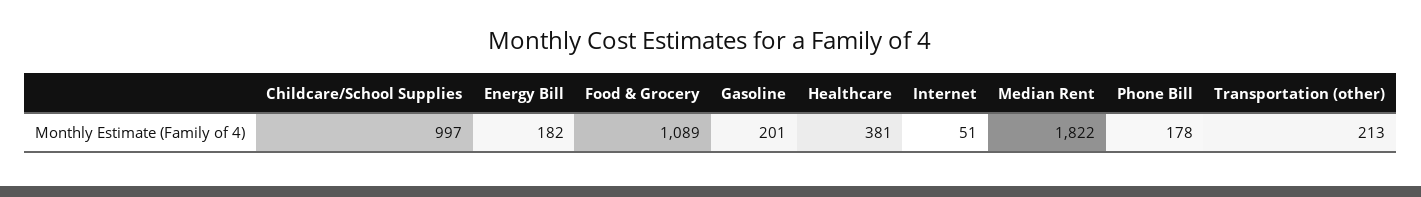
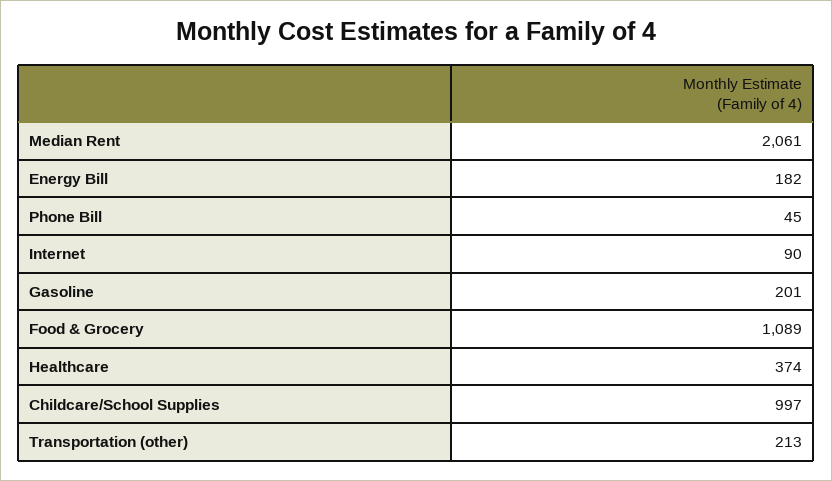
  {
    "Childcare/School Supplies": 997,
    "Energy Bill": 182,
    "Food & Grocery": 1089,
    "Gasoline": 201,
-   "Healthcare": 381,
+   "Healthcare": 374,
-   "Internet": 51,
+   "Internet": 90,
-   "Median Rent": 1822,
+   "Median Rent": 2061,
-   "Phone Bill": 178,
+   "Phone Bill": 45,
    "Transportation (other)": 213
  }

